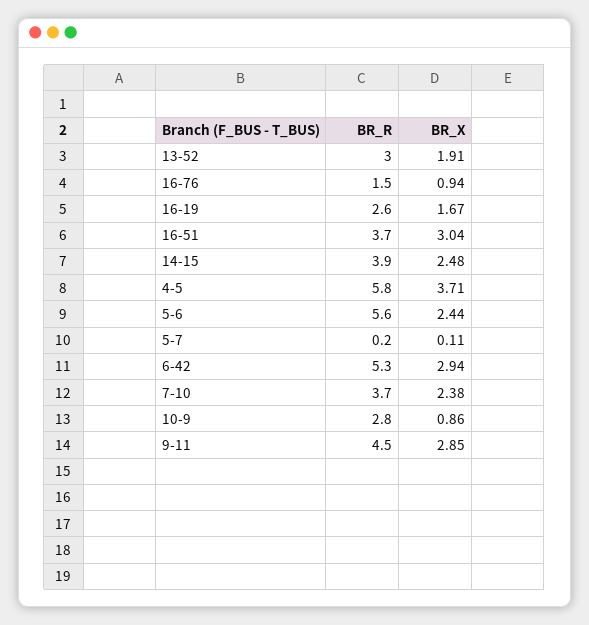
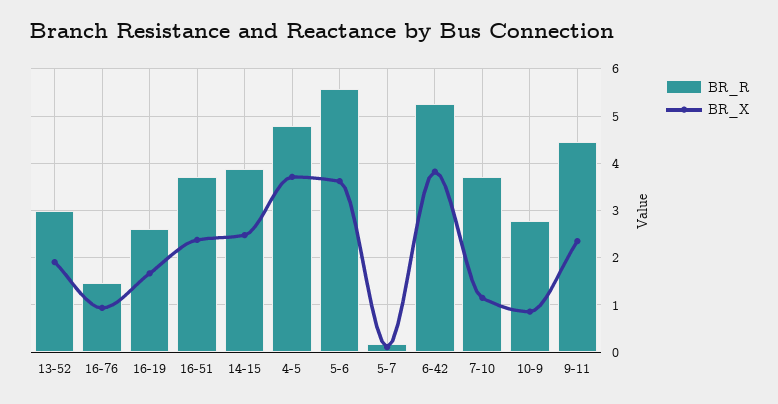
  {
    "BR_R": {
      "13-52": 3,
      "16-76": 1.5,
      "16-19": 2.6,
      "16-51": 3.7,
      "14-15": 3.9,
-     "4-5": 5.8,
+     "4-5": 4.8,
      "5-6": 5.6,
      "5-7": 0.2,
      "6-42": 5.3,
      "7-10": 3.7,
      "10-9": 2.8,
      "9-11": 4.5
    },
    "BR_X": {
      "13-52": 1.91,
      "16-76": 0.94,
      "16-19": 1.67,
-     "16-51": 3.04,
+     "16-51": 2.4,
      "14-15": 2.48,
      "4-5": 3.71,
-     "5-6": 2.44,
+     "5-6": 3.6,
      "5-7": 0.11,
-     "6-42": 2.94,
+     "6-42": 3.8,
-     "7-10": 2.38,
+     "7-10": 1.2,
      "10-9": 0.86,
-     "9-11": 2.85
+     "9-11": 2.4
    }
  }

